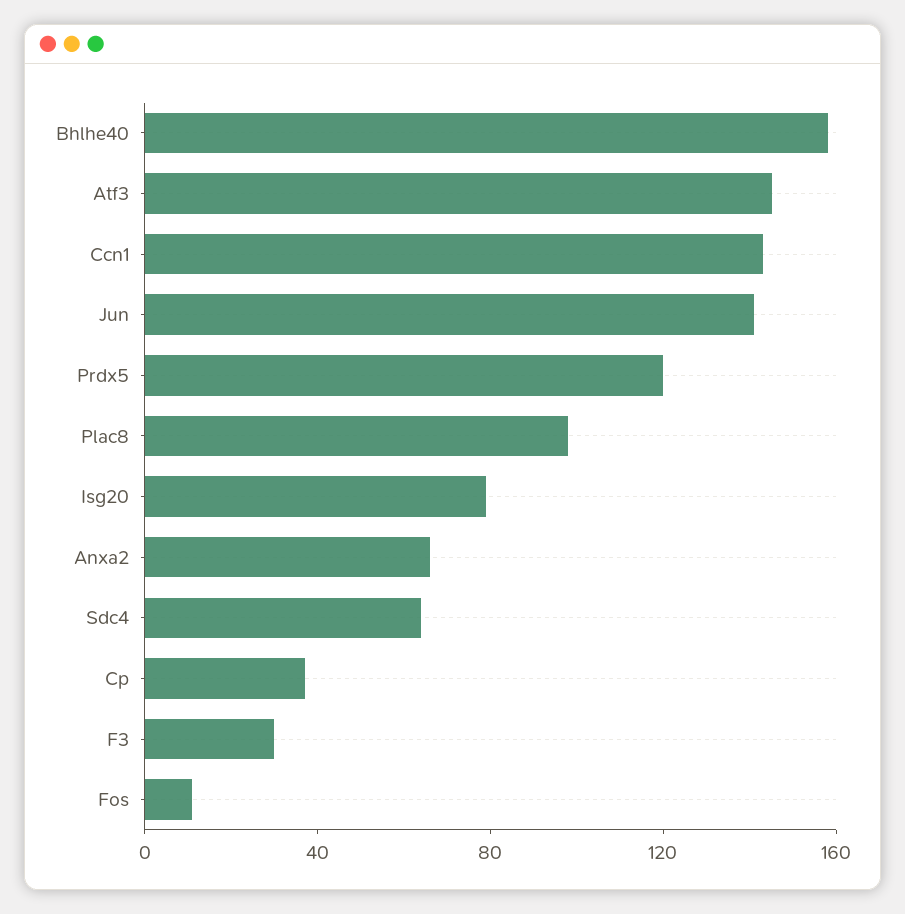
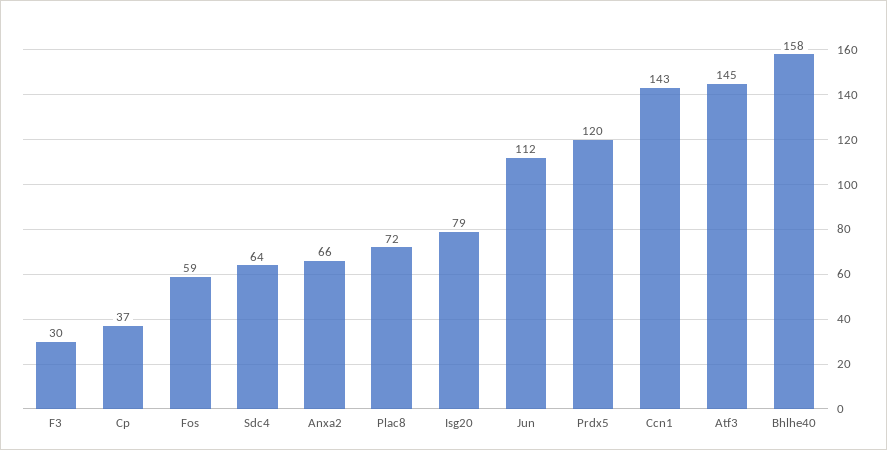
  {
    "Bhlhe40": 158,
    "Atf3": 145,
    "Ccn1": 143,
-   "Jun": 140,
+   "Jun": 112,
    "Prdx5": 120,
-   "Plac8": 100,
+   "Plac8": 72,
    "Isg20": 79,
    "Anxa2": 66,
    "Sdc4": 64,
    "Cp": 37,
    "F3": 30,
-   "Fos": 10
+   "Fos": 59
  }

